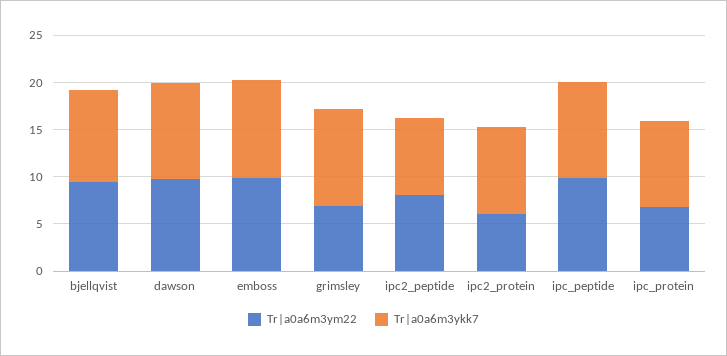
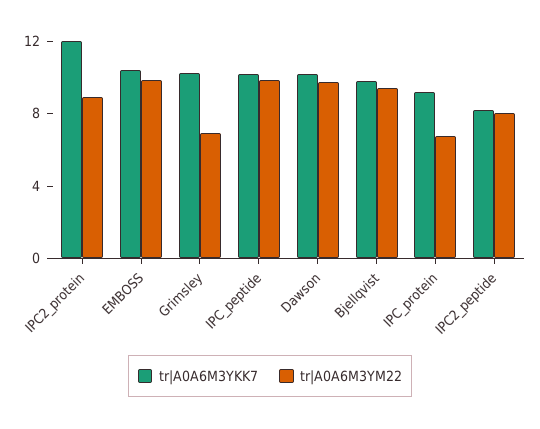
  {
    "Tr|a0a6m3ym22": {
      "bjellqvist": 9,
      "dawson": 10,
      "emboss": 10,
      "grimsley": 7,
      "ipc2_peptide": 8,
-     "ipc2_protein": 6,
+     "ipc2_protein": 9,
      "ipc_peptide": 10,
      "ipc_protein": 7
    },
    "Tr|a0a6m3ykk7": {
      "bjellqvist": 10,
      "dawson": 10,
      "emboss": 10,
      "grimsley": 10,
      "ipc2_peptide": 8,
-     "ipc2_protein": 9,
+     "ipc2_protein": 12,
      "ipc_peptide": 10,
      "ipc_protein": 9
    }
  }

